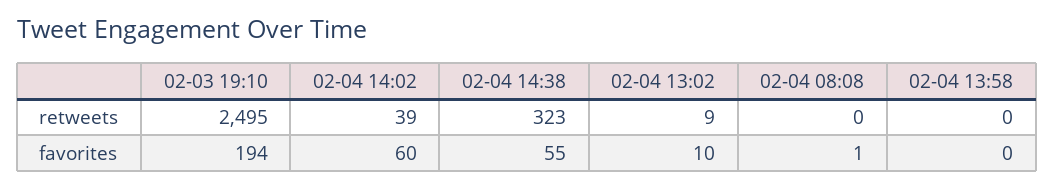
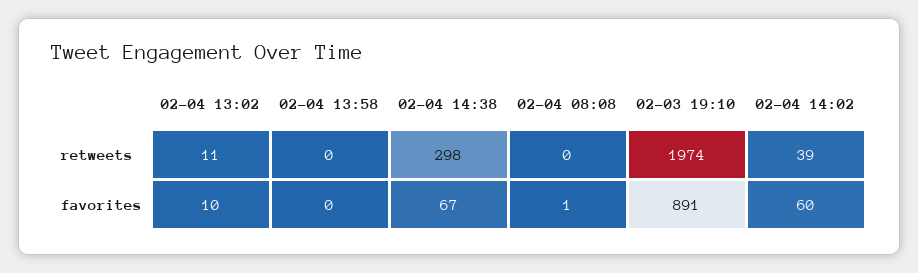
  {
    "02-03 19:10": {
-     "retweets": 2495,
+     "retweets": 1974,
-     "favorites": 194
+     "favorites": 891
    },
    "02-04 14:02": {
      "retweets": 39,
      "favorites": 60
    },
    "02-04 14:38": {
-     "retweets": 323,
+     "retweets": 298,
-     "favorites": 55
+     "favorites": 67
    },
    "02-04 13:02": {
-     "retweets": 9,
+     "retweets": 11,
      "favorites": 10
    },
    "02-04 08:08": {
      "retweets": 0,
      "favorites": 1
    },
    "02-04 13:58": {
      "retweets": 0,
      "favorites": 0
    }
  }

